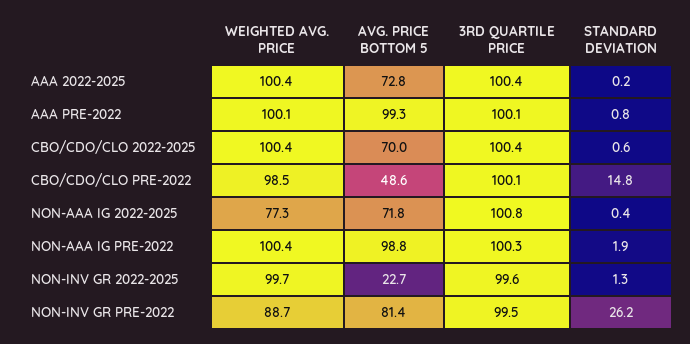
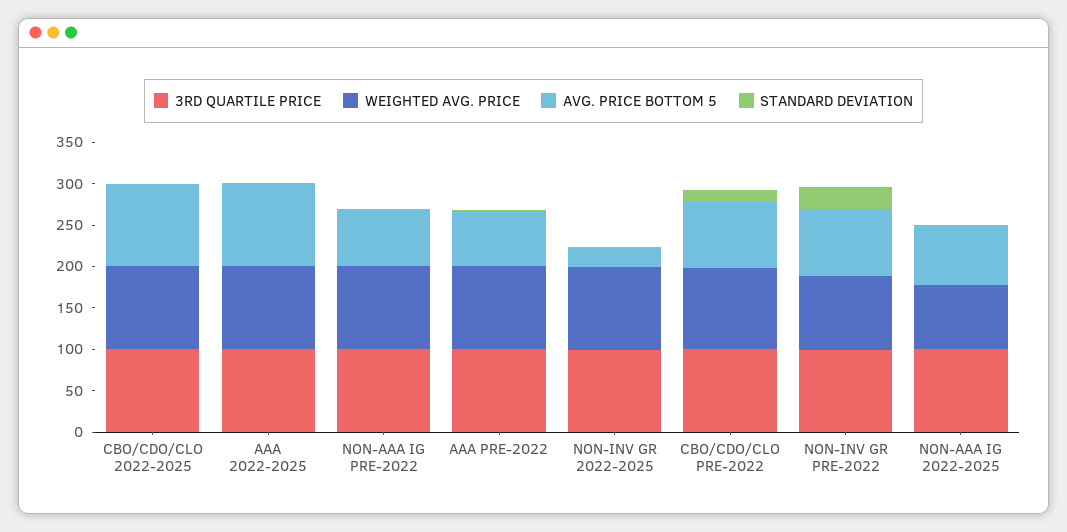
  {
    "WEIGHTED AVG. PRICE": {
      "AAA 2022-2025": 100.4,
      "AAA PRE-2022": 100.1,
      "CBO/CDO/CLO 2022-2025": 100.4,
      "CBO/CDO/CLO PRE-2022": 98.5,
      "NON-AAA IG 2022-2025": 77.3,
      "NON-AAA IG PRE-2022": 100.4,
      "NON-INV GR 2022-2025": 99.7,
      "NON-INV GR PRE-2022": 88.7
    },
    "AVG. PRICE BOTTOM 5": {
-     "AAA 2022-2025": 72.8,
+     "AAA 2022-2025": 100,
-     "AAA PRE-2022": 99.3,
+     "AAA PRE-2022": 70,
-     "CBO/CDO/CLO 2022-2025": 70,
+     "CBO/CDO/CLO 2022-2025": 100,
-     "CBO/CDO/CLO PRE-2022": 48.6,
+     "CBO/CDO/CLO PRE-2022": 80,
      "NON-AAA IG 2022-2025": 71.8,
-     "NON-AAA IG PRE-2022": 98.8,
+     "NON-AAA IG PRE-2022": 70,
      "NON-INV GR 2022-2025": 22.7,
      "NON-INV GR PRE-2022": 81.4
    },
    "3RD QUARTILE PRICE": {
      "AAA 2022-2025": 100.4,
      "AAA PRE-2022": 100.1,
      "CBO/CDO/CLO 2022-2025": 100.4,
      "CBO/CDO/CLO PRE-2022": 100.1,
      "NON-AAA IG 2022-2025": 100.8,
      "NON-AAA IG PRE-2022": 100.3,
      "NON-INV GR 2022-2025": 99.6,
      "NON-INV GR PRE-2022": 99.5
    },
    "STANDARD DEVIATION": {
      "AAA 2022-2025": 0.2,
      "AAA PRE-2022": 0.8,
      "CBO/CDO/CLO 2022-2025": 0.6,
      "CBO/CDO/CLO PRE-2022": 14.8,
      "NON-AAA IG 2022-2025": 0.4,
      "NON-AAA IG PRE-2022": 1.9,
      "NON-INV GR 2022-2025": 1.3,
      "NON-INV GR PRE-2022": 26.2
    }
  }

